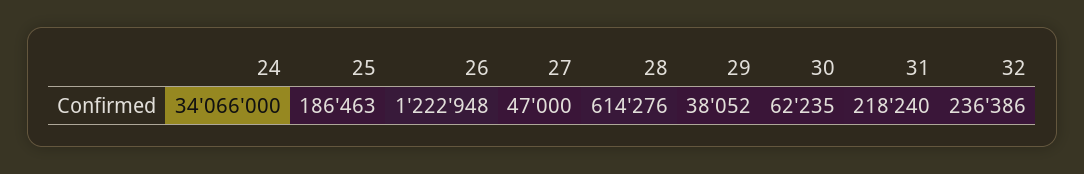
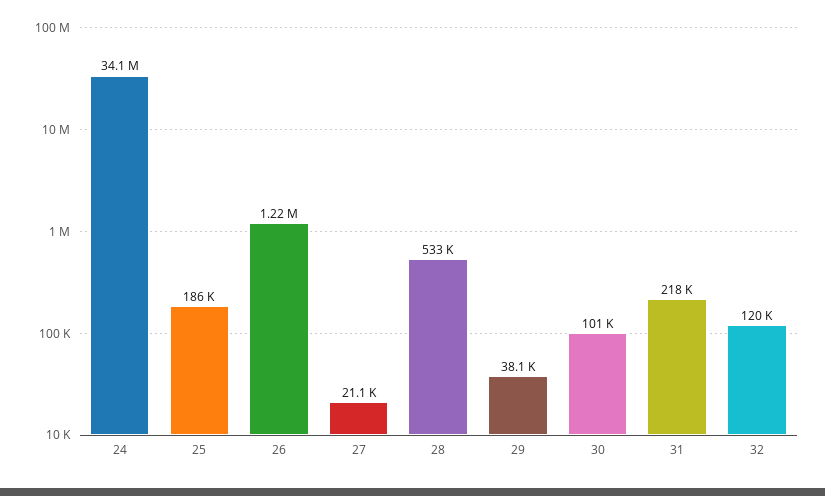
  {
    "24": 34066000,
    "25": 186463,
    "26": 1222948,
-   "27": 47000,
+   "27": 21100,
-   "28": 614276,
+   "28": 533000,
    "29": 38052,
-   "30": 62235,
+   "30": 101000,
    "31": 218240,
-   "32": 236386
+   "32": 120000
  }

